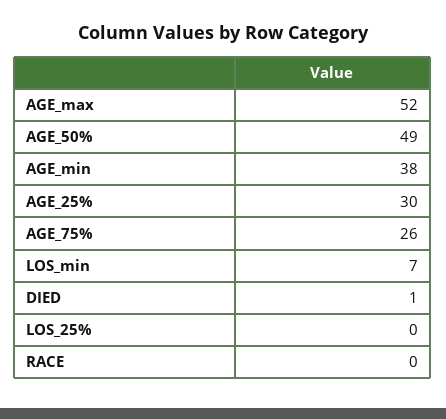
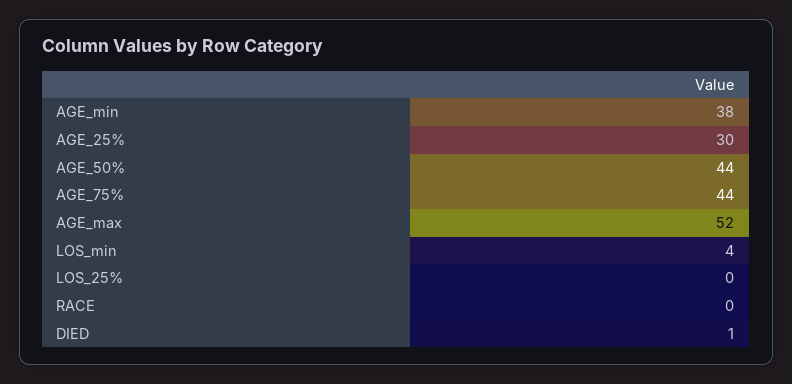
  {
    "AGE_max": 52,
-   "AGE_50%": 49,
+   "AGE_50%": 44,
    "AGE_min": 38,
    "AGE_25%": 30,
-   "AGE_75%": 26,
+   "AGE_75%": 44,
-   "LOS_min": 7,
+   "LOS_min": 4,
    "DIED": 1,
    "LOS_25%": 0,
    "RACE": 0
  }

